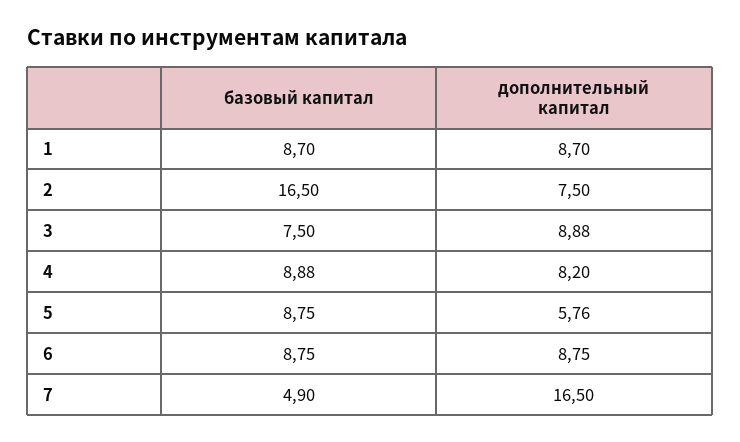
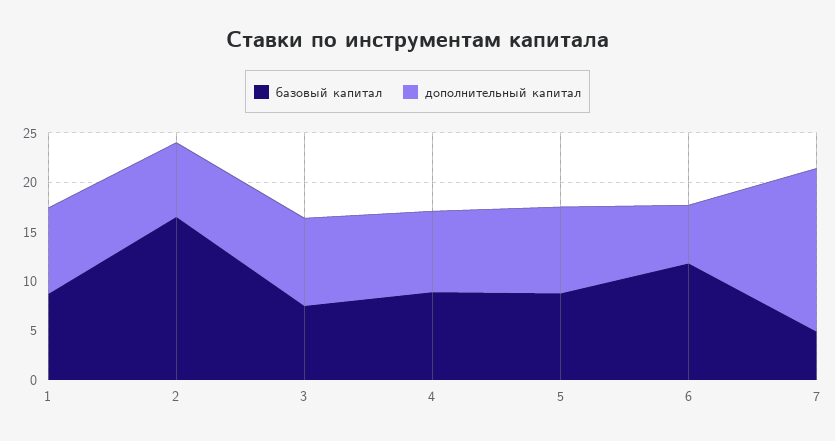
  {
    "базовый капитал": {
      "1": 8.7,
      "2": 16.5,
      "3": 7.5,
      "4": 8.88,
      "5": 8.75,
-     "6": 8.75,
+     "6": 12,
      "7": 4.9
    },
    "дополнительный капитал": {
      "1": 8.7,
      "2": 7.5,
      "3": 8.88,
      "4": 8.2,
-     "5": 5.76,
+     "5": 9,
-     "6": 8.75,
+     "6": 6,
      "7": 16.5
    }
  }

